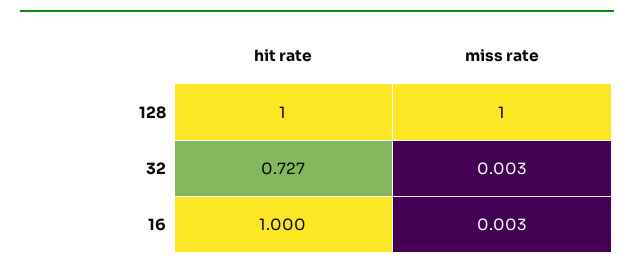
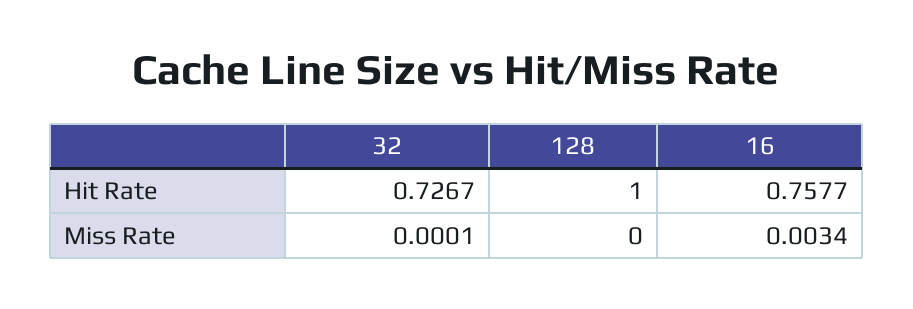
  {
    "hit rate": {
      "128": 1,
      "32": 0.7267,
-     "16": 1
+     "16": 0.7577
    },
    "miss rate": {
-     "128": 1,
+     "128": 0,
-     "32": 0.003,
+     "32": 0.0001,
      "16": 0.0034
    }
  }

